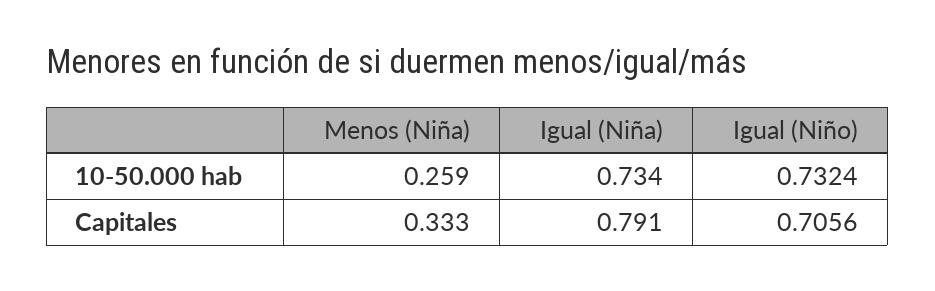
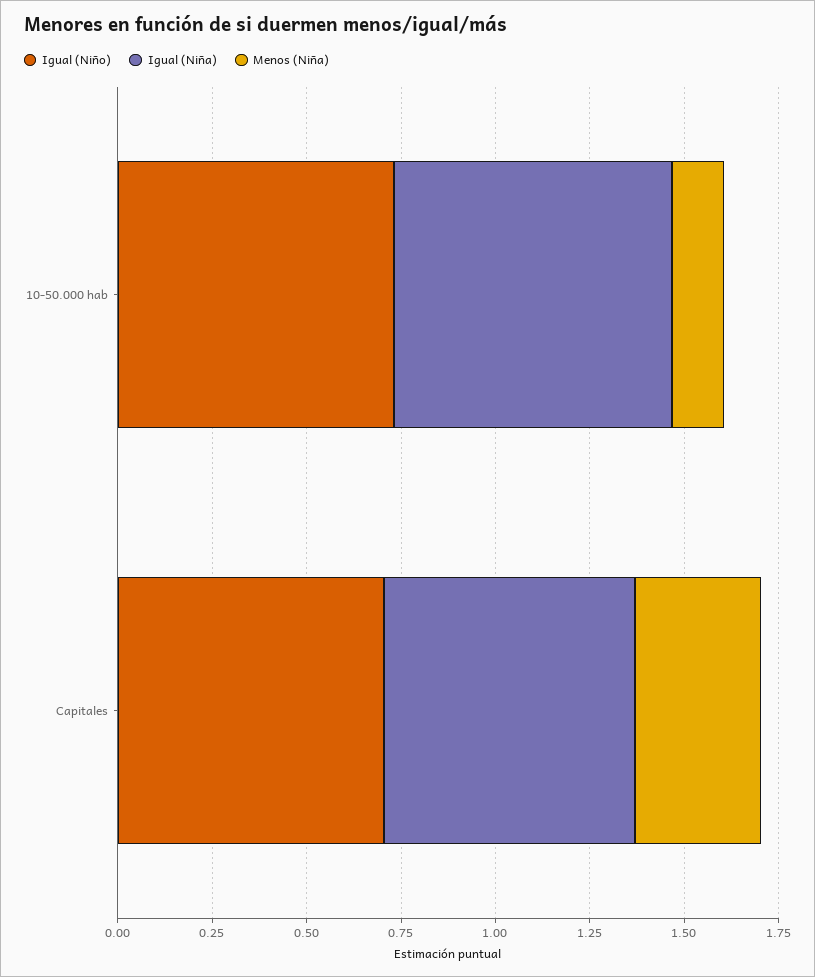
  {
    "Menos (Niña)": {
-     "10-50.000 hab": 0.259,
+     "10-50.000 hab": 0.15,
      "Capitales": 0.333
    },
    "Igual (Niña)": {
      "10-50.000 hab": 0.734,
-     "Capitales": 0.791
+     "Capitales": 0.65
    },
    "Igual (Niño)": {
      "10-50.000 hab": 0.7324,
      "Capitales": 0.7056
    }
  }

